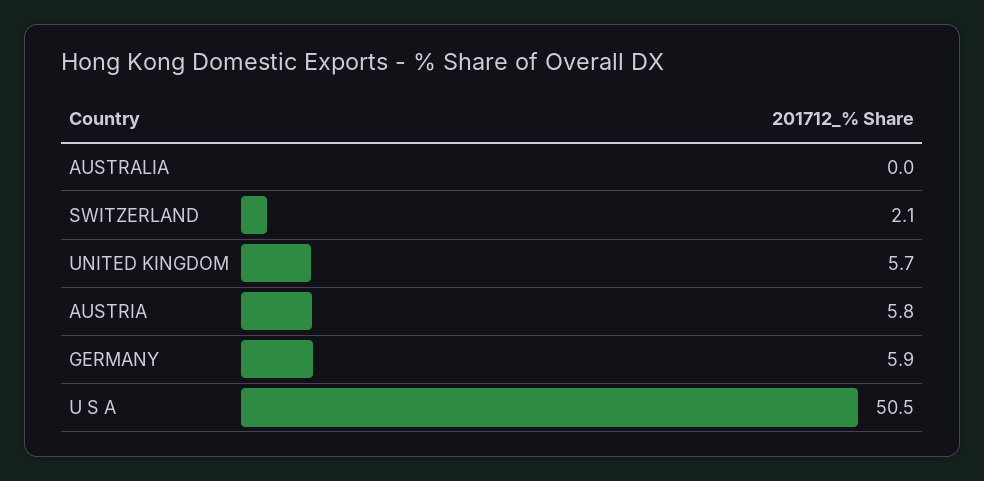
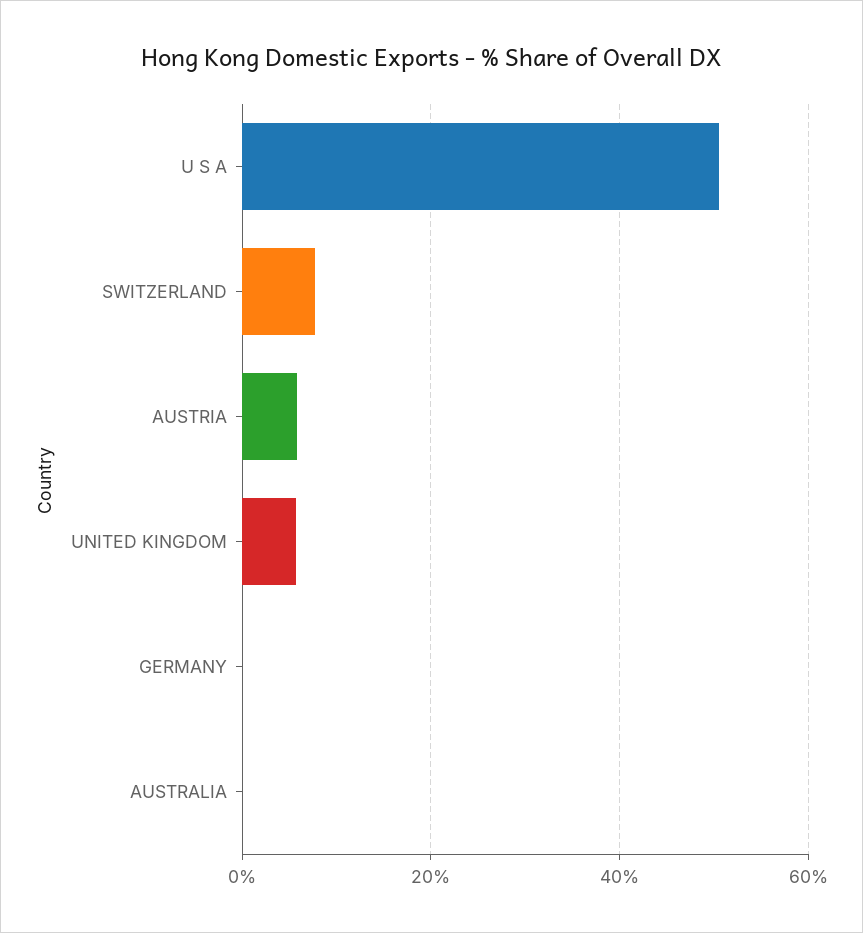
  {
    "AUSTRALIA": 0,
-   "SWITZERLAND": 2.1,
+   "SWITZERLAND": 8,
    "UNITED KINGDOM": 5.7,
    "AUSTRIA": 5.8,
-   "GERMANY": 5.9,
+   "GERMANY": 0,
    "U S A": 50.5
  }

